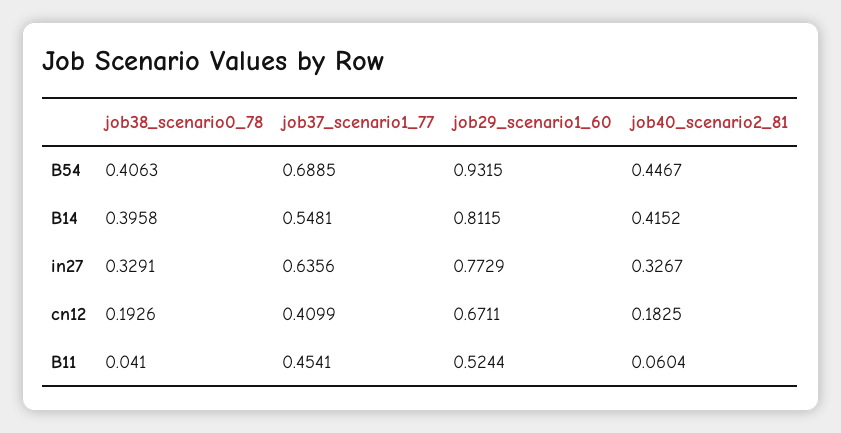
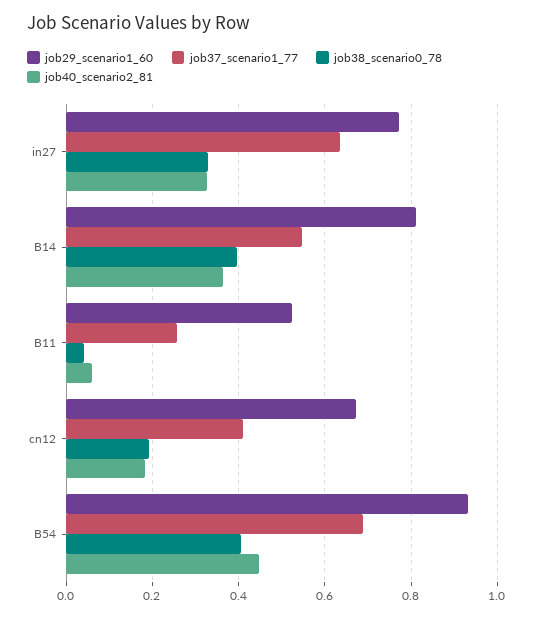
  {
    "job38_scenario0_78": {
      "B54": 0.4063,
      "B14": 0.3958,
      "in27": 0.3291,
      "cn12": 0.1926,
      "B11": 0.041
    },
    "job37_scenario1_77": {
      "B54": 0.6885,
      "B14": 0.5481,
      "in27": 0.6356,
      "cn12": 0.4099,
-     "B11": 0.4541
+     "B11": 0.26
    },
    "job29_scenario1_60": {
      "B54": 0.9315,
      "B14": 0.8115,
      "in27": 0.7729,
      "cn12": 0.6711,
      "B11": 0.5244
    },
    "job40_scenario2_81": {
      "B54": 0.4467,
-     "B14": 0.4152,
+     "B14": 0.36,
      "in27": 0.3267,
      "cn12": 0.1825,
      "B11": 0.0604
    }
  }

